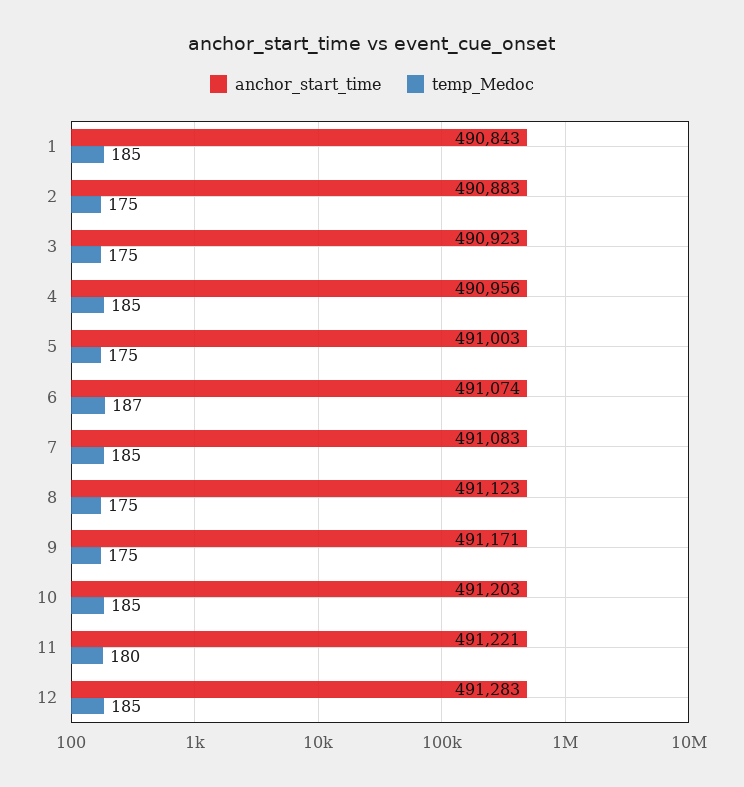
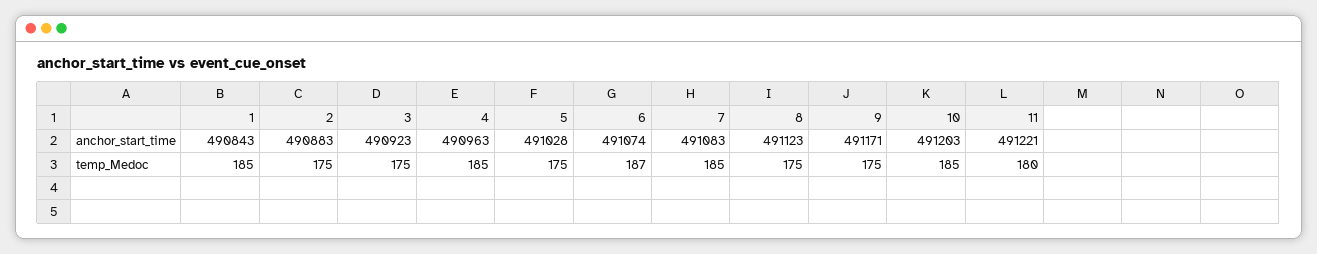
  {
    "anchor_start_time": {
      "1": 490843,
      "2": 490883,
      "3": 490923,
-     "4": 490956,
+     "4": 490963,
-     "5": 491003,
+     "5": 491028,
      "6": 491074,
      "7": 491083,
      "8": 491123,
      "9": 491171,
      "10": 491203,
-     "11": 491221,
+     "11": 491221
-     "12": 491283
    },
    "temp_Medoc": {
      "1": 185,
      "2": 175,
      "3": 175,
      "4": 185,
      "5": 175,
      "6": 187,
      "7": 185,
      "8": 175,
      "9": 175,
      "10": 185,
-     "11": 180,
+     "11": 180
-     "12": 185
    }
  }

